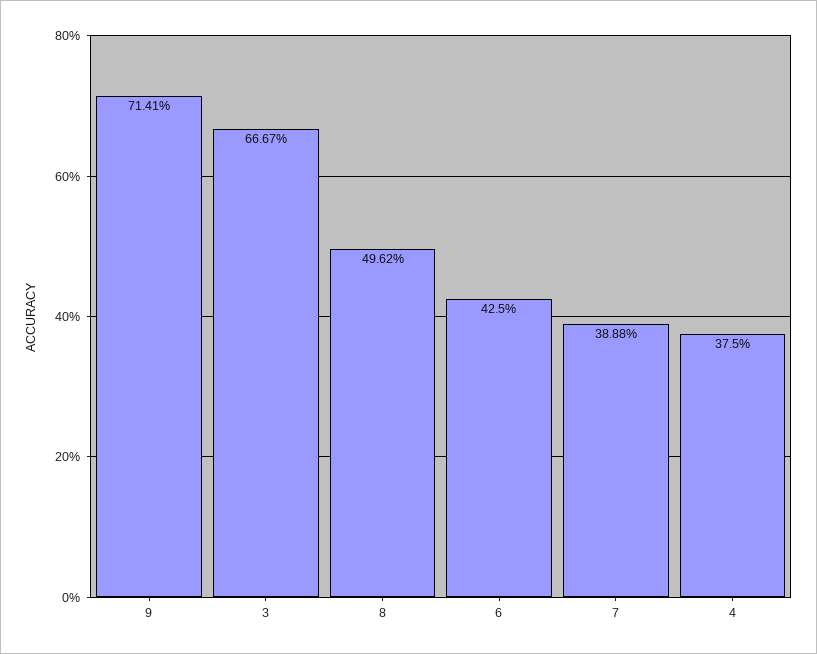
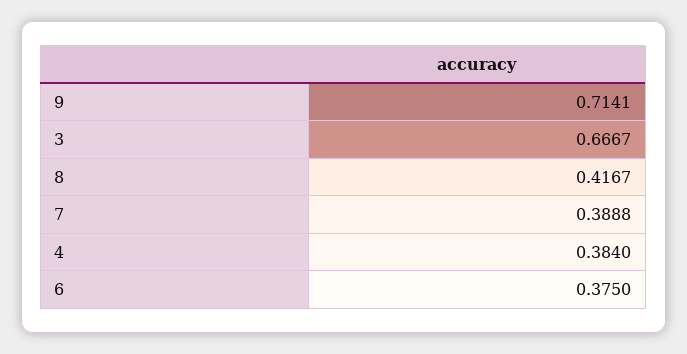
  {
    "9": 0.7141,
    "3": 0.6667,
-   "8": 0.4962,
+   "8": 0.4167,
-   "6": 0.425,
+   "6": 0.375,
    "7": 0.3888,
-   "4": 0.375
+   "4": 0.384
  }

